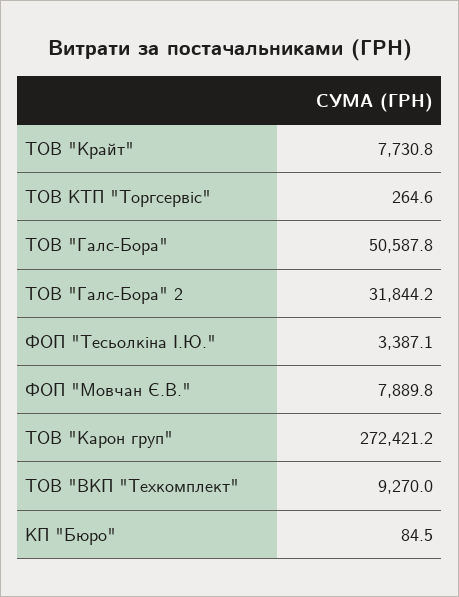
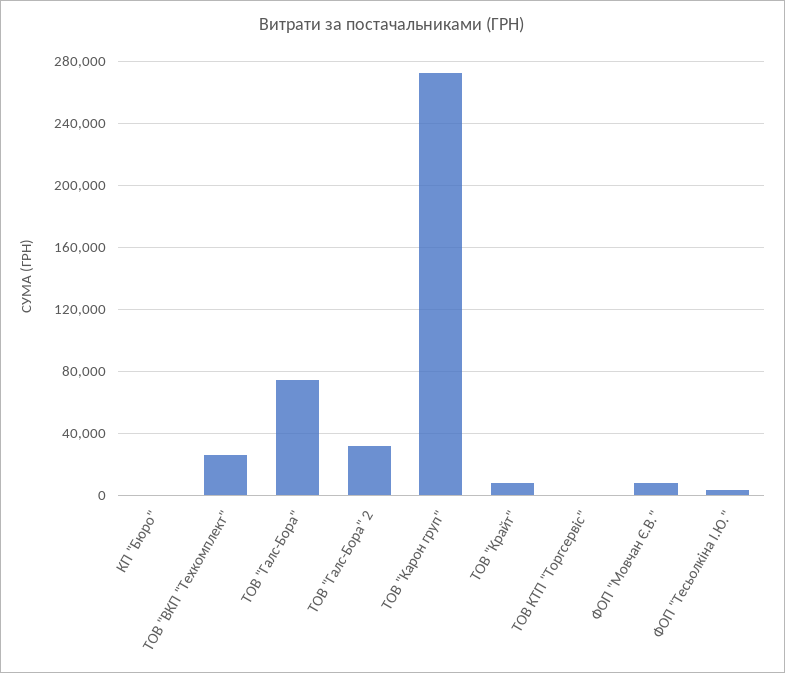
  {
    "ТОВ \"Крайт\"": 7730.8,
    "ТОВ КТП \"Торгсервіс\"": 264.6,
-   "ТОВ \"Галс-Бора\"": 50587.8,
+   "ТОВ \"Галс-Бора\"": 75000,
    "ТОВ \"Галс-Бора\" 2": 31844.2,
    "ФОП \"Тесьолкіна І.Ю.\"": 3387.1,
    "ФОП \"Мовчан Є.В.\"": 7889.8,
    "ТОВ \"Карон груп\"": 272421.2,
-   "ТОВ \"ВКП \"Техкомплект\"": 9270,
+   "ТОВ \"ВКП \"Техкомплект\"": 25000,
    "КП \"Бюро\"": 84.5
  }

